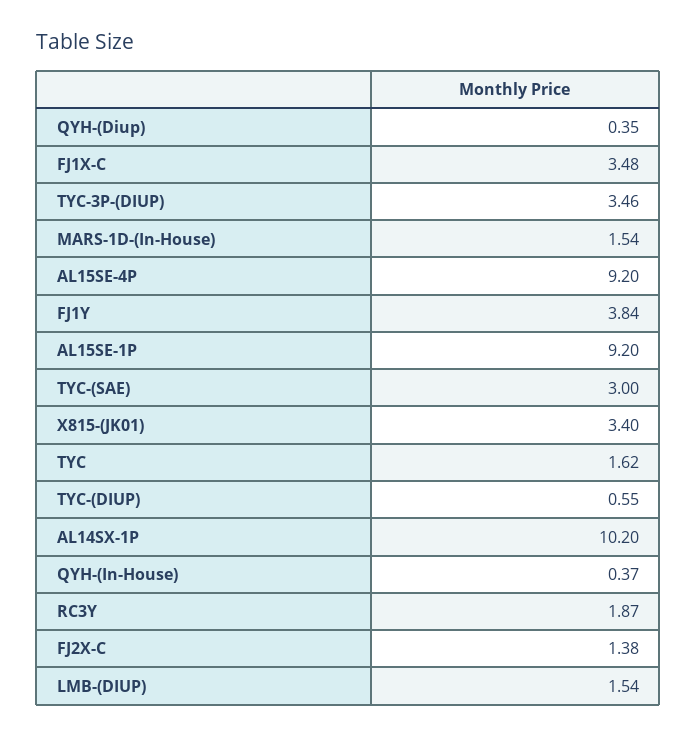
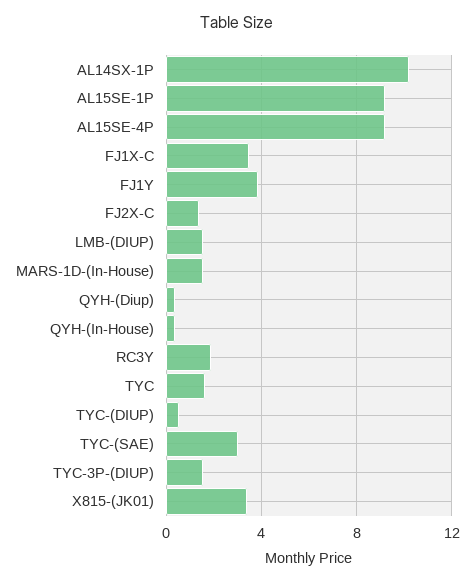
  {
    "QYH-(Diup)": 0.35,
    "FJ1X-C": 3.48,
-   "TYC-3P-(DIUP)": 3.46,
+   "TYC-3P-(DIUP)": 1.5,
    "MARS-1D-(In-House)": 1.54,
    "AL15SE-4P": 9.2,
    "FJ1Y": 3.84,
    "AL15SE-1P": 9.2,
    "TYC-(SAE)": 3,
    "X815-(JK01)": 3.4,
    "TYC": 1.62,
    "TYC-(DIUP)": 0.55,
    "AL14SX-1P": 10.2,
    "QYH-(In-House)": 0.37,
    "RC3Y": 1.87,
    "FJ2X-C": 1.38,
    "LMB-(DIUP)": 1.54
  }

